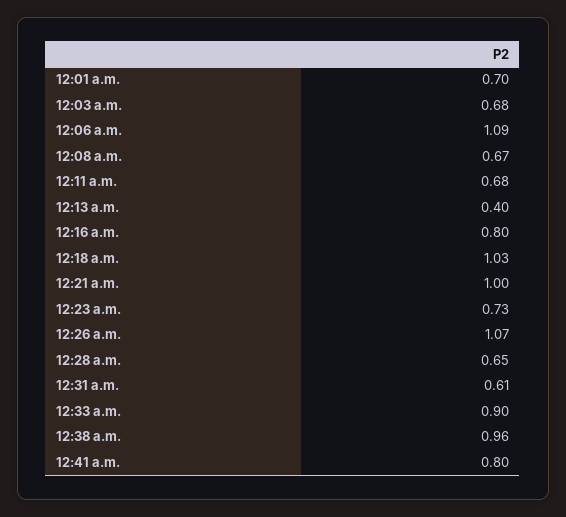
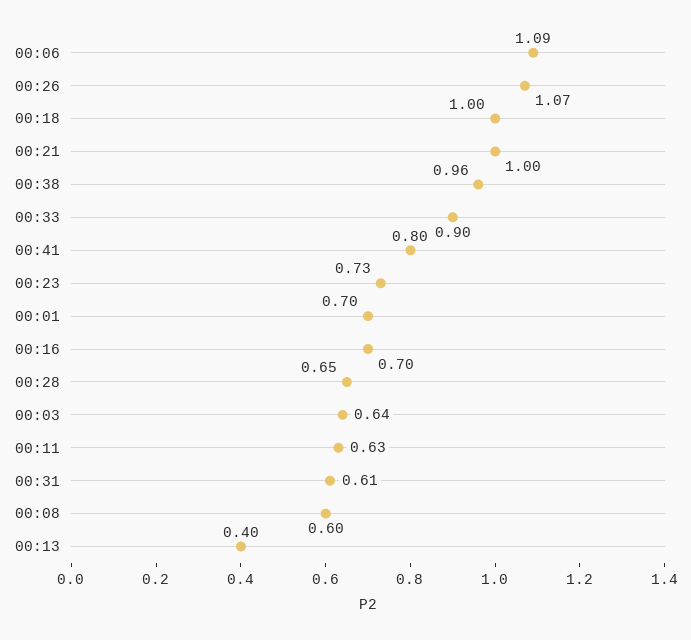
  {
    "12:01 a.m.": 0.7,
-   "12:03 a.m.": 0.68,
+   "12:03 a.m.": 0.64,
    "12:06 a.m.": 1.09,
-   "12:08 a.m.": 0.67,
+   "12:08 a.m.": 0.6,
-   "12:11 a.m.": 0.68,
+   "12:11 a.m.": 0.63,
    "12:13 a.m.": 0.4,
-   "12:16 a.m.": 0.8,
+   "12:16 a.m.": 0.7,
-   "12:18 a.m.": 1.03,
+   "12:18 a.m.": 1,
    "12:21 a.m.": 1,
    "12:23 a.m.": 0.73,
    "12:26 a.m.": 1.07,
    "12:28 a.m.": 0.65,
    "12:31 a.m.": 0.61,
    "12:33 a.m.": 0.9,
    "12:38 a.m.": 0.96,
    "12:41 a.m.": 0.8
  }

